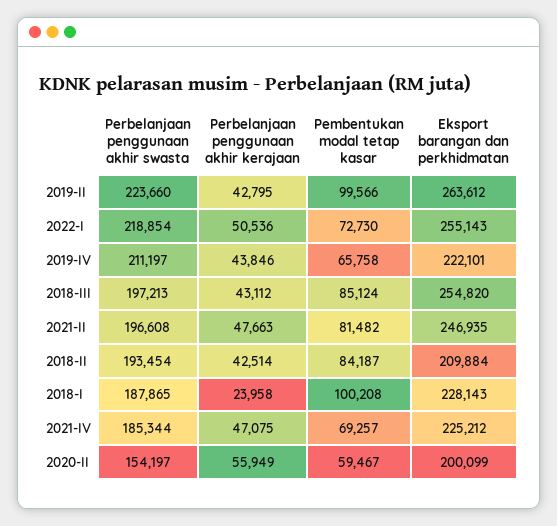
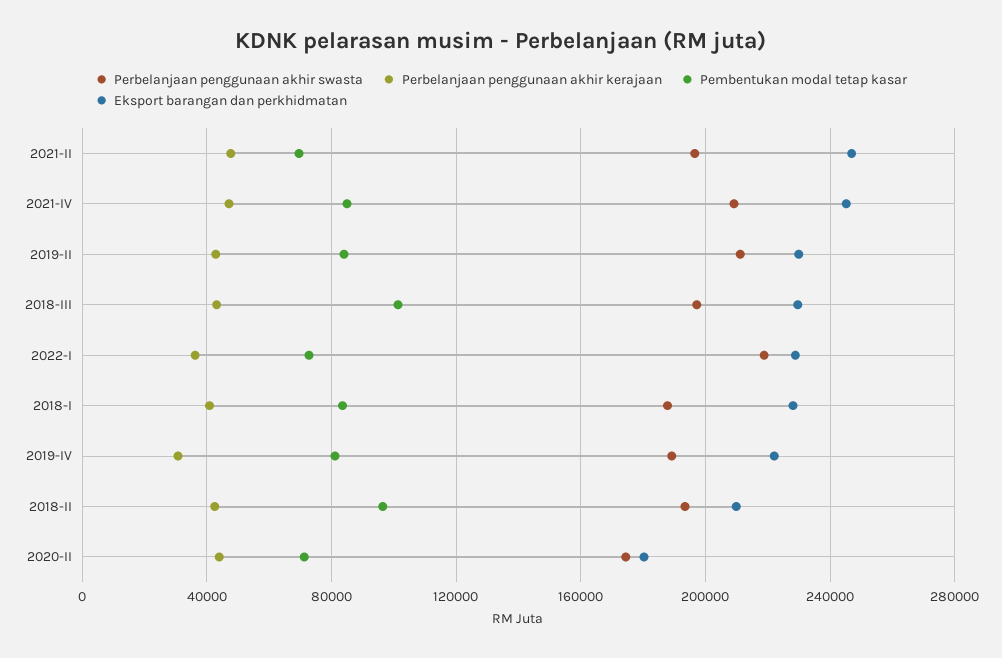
  {
    "Perbelanjaan penggunaan akhir swasta": {
-     "2019-II": 223660,
+     "2019-II": 210000,
      "2022-I": 218854,
-     "2019-IV": 211197,
+     "2019-IV": 190000,
      "2018-III": 197213,
      "2021-II": 196608,
      "2018-II": 193454,
      "2018-I": 187865,
-     "2021-IV": 185344,
+     "2021-IV": 210000,
-     "2020-II": 154197
+     "2020-II": 175000
    },
    "Perbelanjaan penggunaan akhir kerajaan": {
      "2019-II": 42795,
-     "2022-I": 50536,
+     "2022-I": 35000,
-     "2019-IV": 43846,
+     "2019-IV": 30000,
      "2018-III": 43112,
      "2021-II": 47663,
      "2018-II": 42514,
-     "2018-I": 23958,
+     "2018-I": 40000,
      "2021-IV": 47075,
-     "2020-II": 55949
+     "2020-II": 45000
    },
    "Pembentukan modal tetap kasar": {
-     "2019-II": 99566,
+     "2019-II": 85000,
      "2022-I": 72730,
-     "2019-IV": 65758,
+     "2019-IV": 80000,
-     "2018-III": 85124,
+     "2018-III": 100000,
-     "2021-II": 81482,
+     "2021-II": 70000,
-     "2018-II": 84187,
+     "2018-II": 95000,
-     "2018-I": 100208,
+     "2018-I": 85000,
-     "2021-IV": 69257,
+     "2021-IV": 85000,
-     "2020-II": 59467
+     "2020-II": 70000
    },
    "Eksport barangan dan perkhidmatan": {
-     "2019-II": 263612,
+     "2019-II": 230000,
-     "2022-I": 255143,
+     "2022-I": 230000,
      "2019-IV": 222101,
-     "2018-III": 254820,
+     "2018-III": 230000,
      "2021-II": 246935,
      "2018-II": 209884,
      "2018-I": 228143,
-     "2021-IV": 225212,
+     "2021-IV": 245000,
-     "2020-II": 200099
+     "2020-II": 180000
    }
  }

